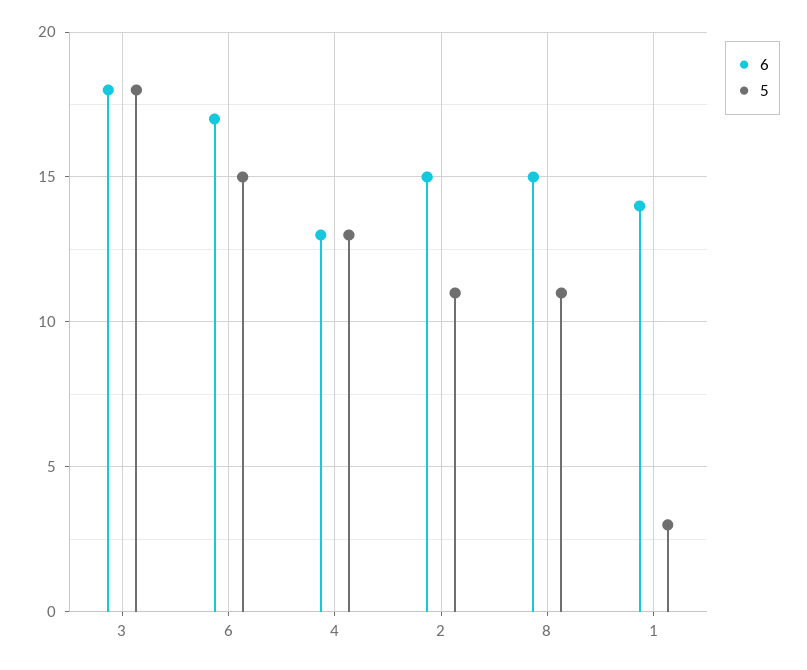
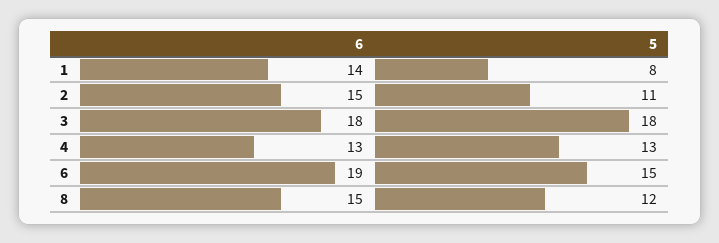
  {
    "6": {
      "3": 18,
-     "6": 17,
+     "6": 19,
      "4": 13,
      "2": 15,
      "8": 15,
      "1": 14
    },
    "5": {
      "3": 18,
      "6": 15,
      "4": 13,
      "2": 11,
-     "8": 11,
+     "8": 12,
-     "1": 3
+     "1": 8
    }
  }

